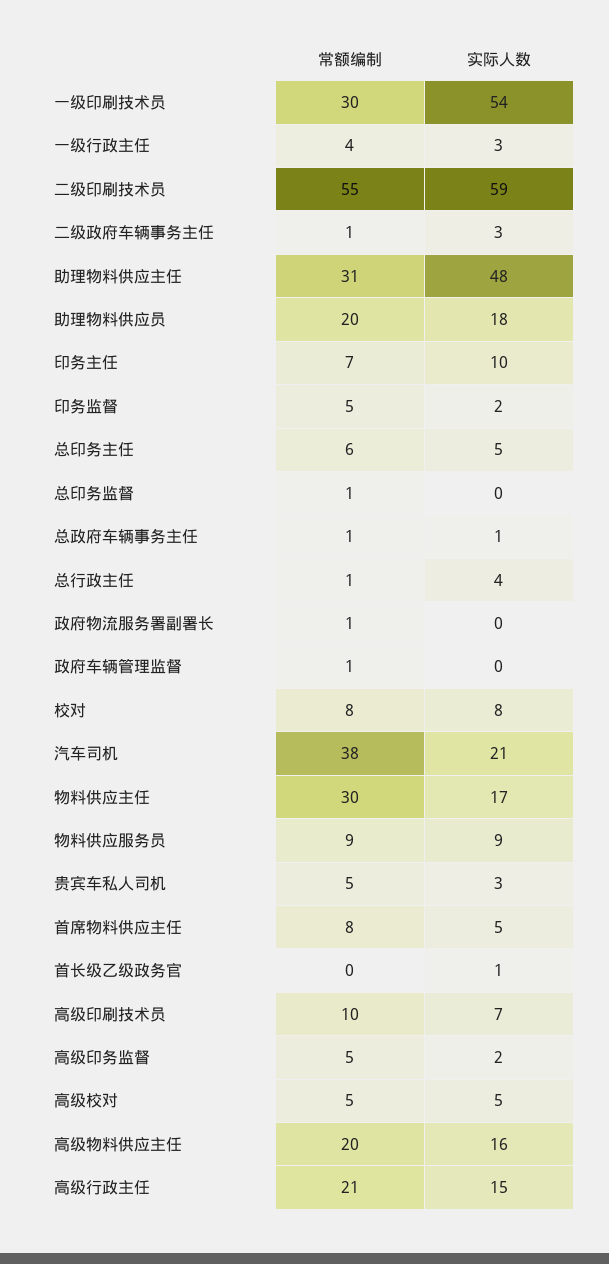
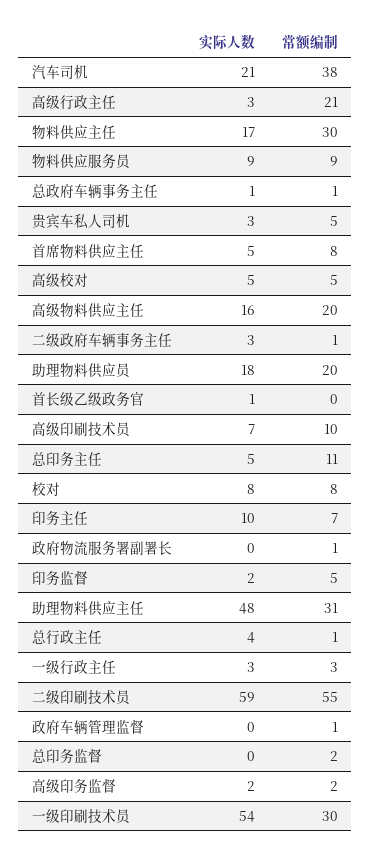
  {
    "常额编制": {
      "一级印刷技术员": 30,
-     "一级行政主任": 4,
+     "一级行政主任": 3,
      "二级印刷技术员": 55,
      "二级政府车辆事务主任": 1,
      "助理物料供应主任": 31,
      "助理物料供应员": 20,
      "印务主任": 7,
      "印务监督": 5,
-     "总印务主任": 6,
+     "总印务主任": 11,
-     "总印务监督": 1,
+     "总印务监督": 2,
      "总政府车辆事务主任": 1,
      "总行政主任": 1,
      "政府物流服务署副署长": 1,
      "政府车辆管理监督": 1,
      "校对": 8,
      "汽车司机": 38,
      "物料供应主任": 30,
      "物料供应服务员": 9,
      "贵宾车私人司机": 5,
      "首席物料供应主任": 8,
      "首长级乙级政务官": 0,
      "高级印刷技术员": 10,
-     "高级印务监督": 5,
+     "高级印务监督": 2,
      "高级校对": 5,
      "高级物料供应主任": 20,
      "高级行政主任": 21
    },
    "实际人数": {
      "一级印刷技术员": 54,
      "一级行政主任": 3,
      "二级印刷技术员": 59,
      "二级政府车辆事务主任": 3,
      "助理物料供应主任": 48,
      "助理物料供应员": 18,
      "印务主任": 10,
      "印务监督": 2,
      "总印务主任": 5,
      "总印务监督": 0,
      "总政府车辆事务主任": 1,
      "总行政主任": 4,
      "政府物流服务署副署长": 0,
      "政府车辆管理监督": 0,
      "校对": 8,
      "汽车司机": 21,
      "物料供应主任": 17,
      "物料供应服务员": 9,
      "贵宾车私人司机": 3,
      "首席物料供应主任": 5,
      "首长级乙级政务官": 1,
      "高级印刷技术员": 7,
      "高级印务监督": 2,
      "高级校对": 5,
      "高级物料供应主任": 16,
-     "高级行政主任": 15
+     "高级行政主任": 3
    }
  }

